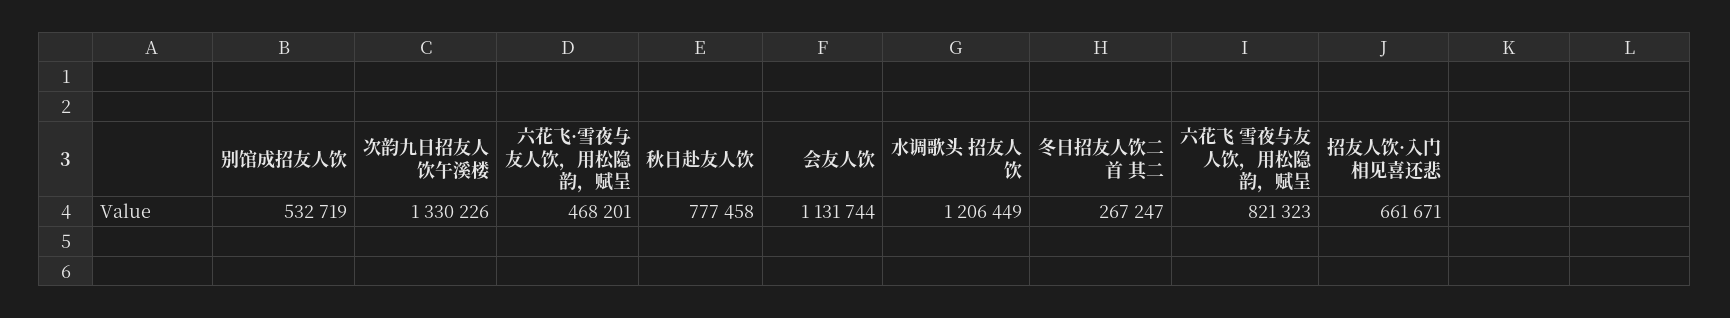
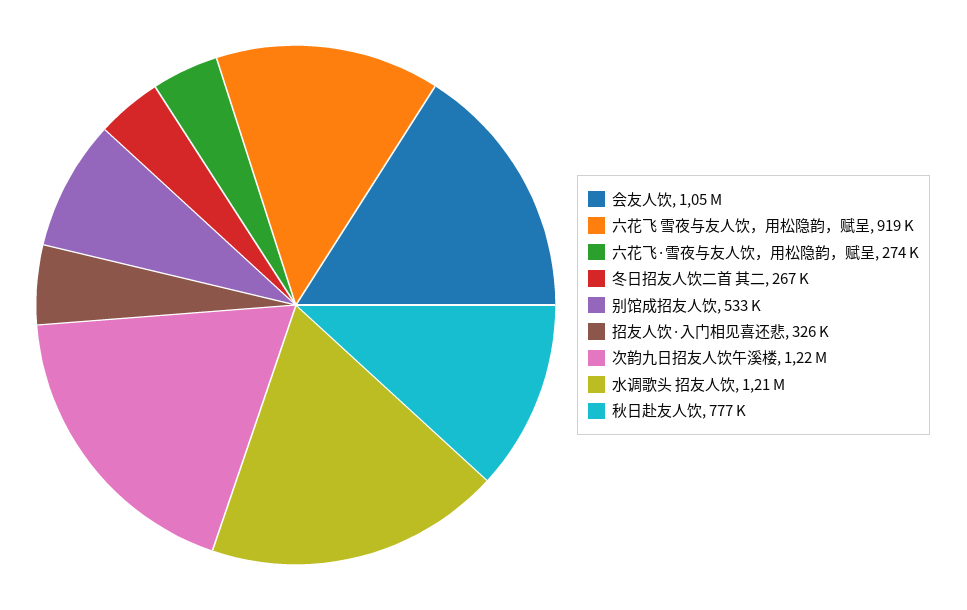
  {
    "别馆成招友人饮": 532719,
-   "次韵九日招友人饮午溪楼": 1330226,
+   "次韵九日招友人饮午溪楼": 1220000,
-   "六花飞·雪夜与友人饮，用松隐韵，赋呈": 468201,
+   "六花飞·雪夜与友人饮，用松隐韵，赋呈": 274000,
    "秋日赴友人饮": 777458,
-   "会友人饮": 1131744,
+   "会友人饮": 1050000,
    "水调歌头 招友人饮": 1206449,
    "冬日招友人饮二首 其二": 267247,
-   "六花飞 雪夜与友人饮，用松隐韵，赋呈": 821323,
+   "六花飞 雪夜与友人饮，用松隐韵，赋呈": 919000,
-   "招友人饮·入门相见喜还悲": 661671
+   "招友人饮·入门相见喜还悲": 326000
  }

